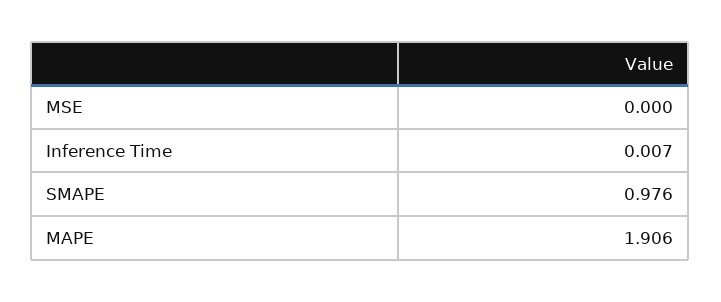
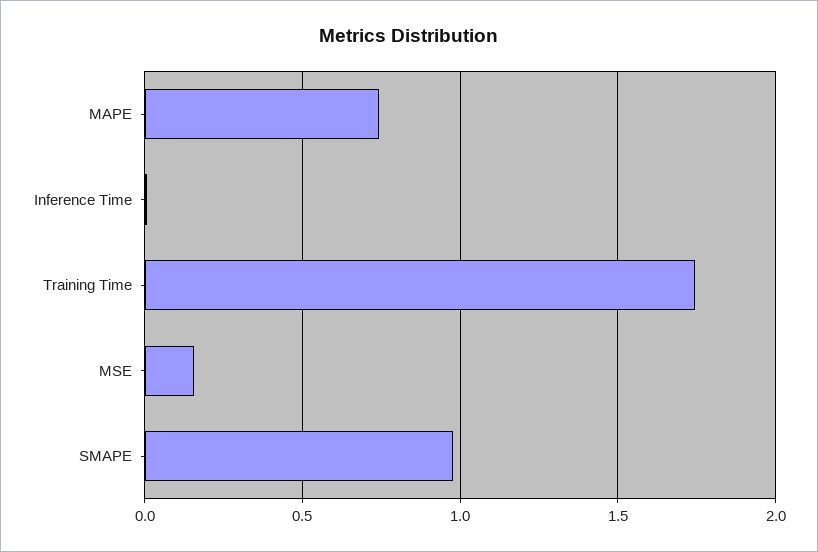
  {
-   "MSE": 0,
+   "MSE": 0.15,
    "Inference Time": 0.007,
    "SMAPE": 0.976,
-   "MAPE": 1.906
+   "MAPE": 0.75,
+   "Training Time": 1.75
  }

